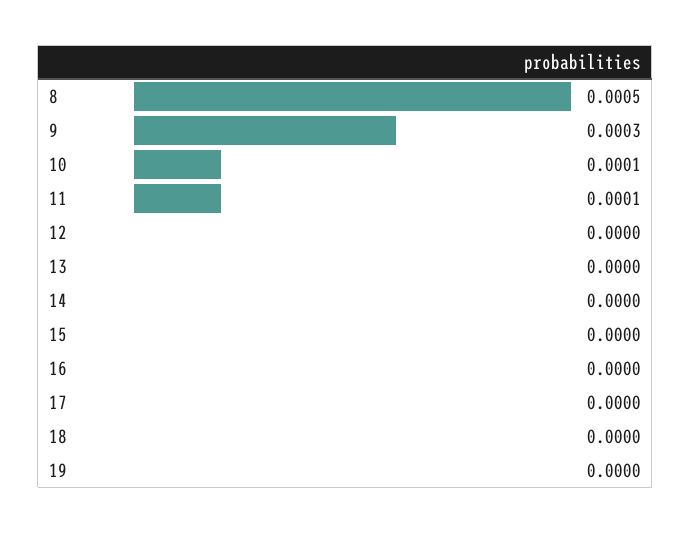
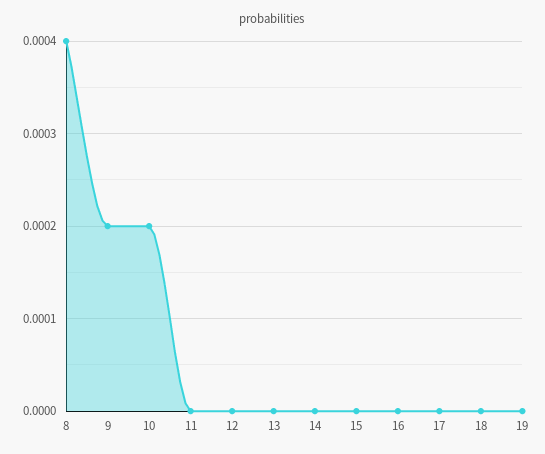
  {
-   "8": 0.0005,
+   "8": 0.0004,
-   "9": 0.0003,
+   "9": 0.0002,
-   "10": 0.0001,
+   "10": 0.0002,
-   "11": 0.0001,
+   "11": 0,
    "12": 0,
    "13": 0,
    "14": 0,
    "15": 0,
    "16": 0,
    "17": 0,
    "18": 0,
    "19": 0
  }

